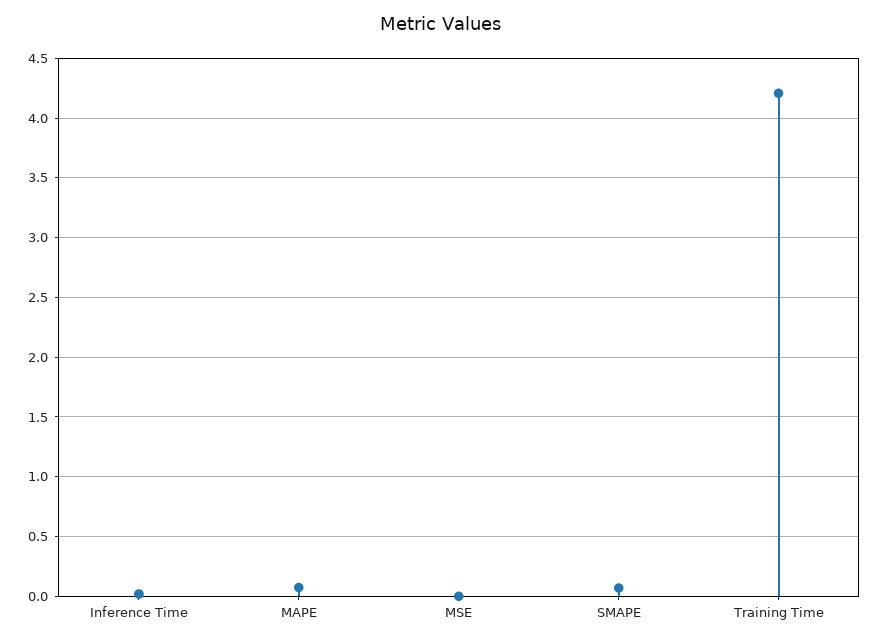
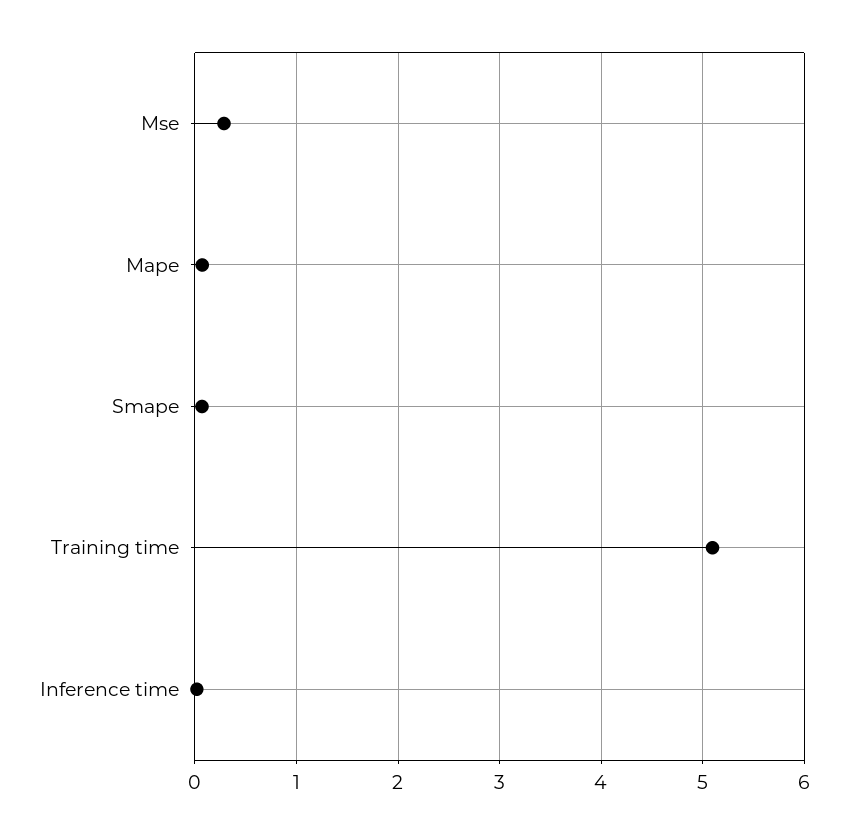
  {
    "Inference Time": 0,
    "MAPE": 0.1,
-   "MSE": 0,
+   "MSE": 0.3,
    "SMAPE": 0.1,
-   "Training Time": 4.2
+   "Training Time": 5.1
  }

